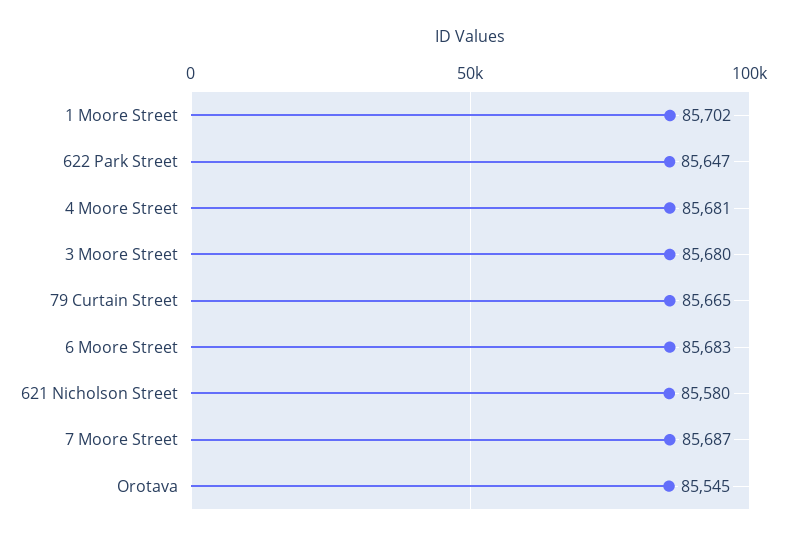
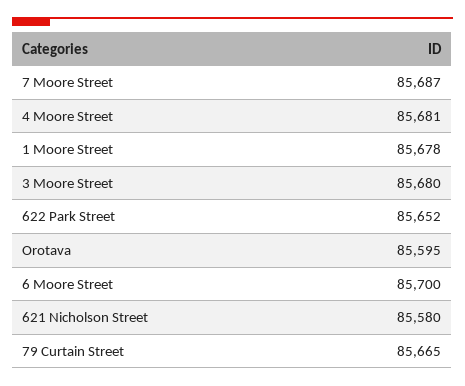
  {
-   "1 Moore Street": 85702,
+   "1 Moore Street": 85678,
-   "622 Park Street": 85647,
+   "622 Park Street": 85652,
    "4 Moore Street": 85681,
    "3 Moore Street": 85680,
    "79 Curtain Street": 85665,
-   "6 Moore Street": 85683,
+   "6 Moore Street": 85700,
    "621 Nicholson Street": 85580,
    "7 Moore Street": 85687,
-   "Orotava": 85545
+   "Orotava": 85595
  }

